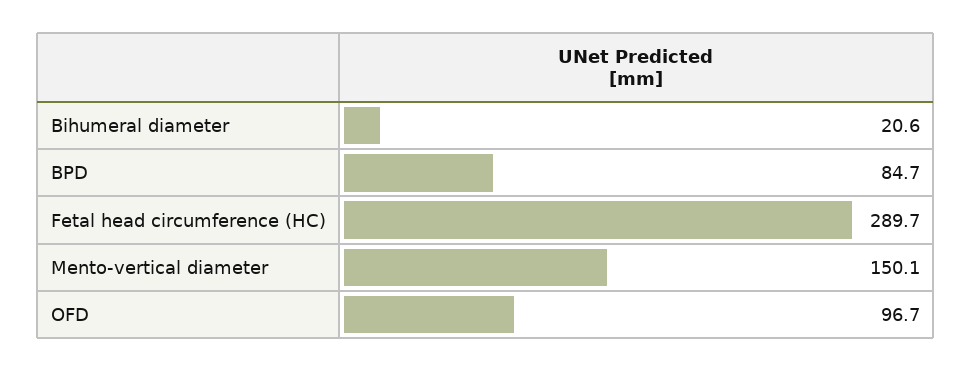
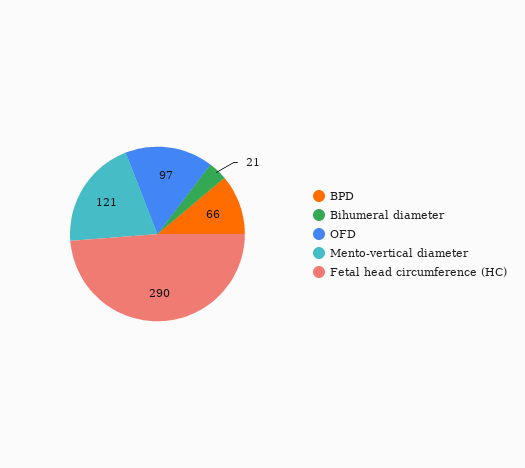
  {
    "Bihumeral diameter": 20.6,
-   "BPD": 84.7,
+   "BPD": 66,
    "Fetal head circumference (HC)": 289.7,
-   "Mento-vertical diameter": 150.1,
+   "Mento-vertical diameter": 121,
    "OFD": 96.7
  }

